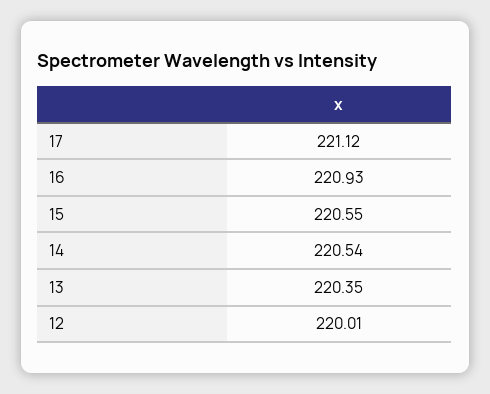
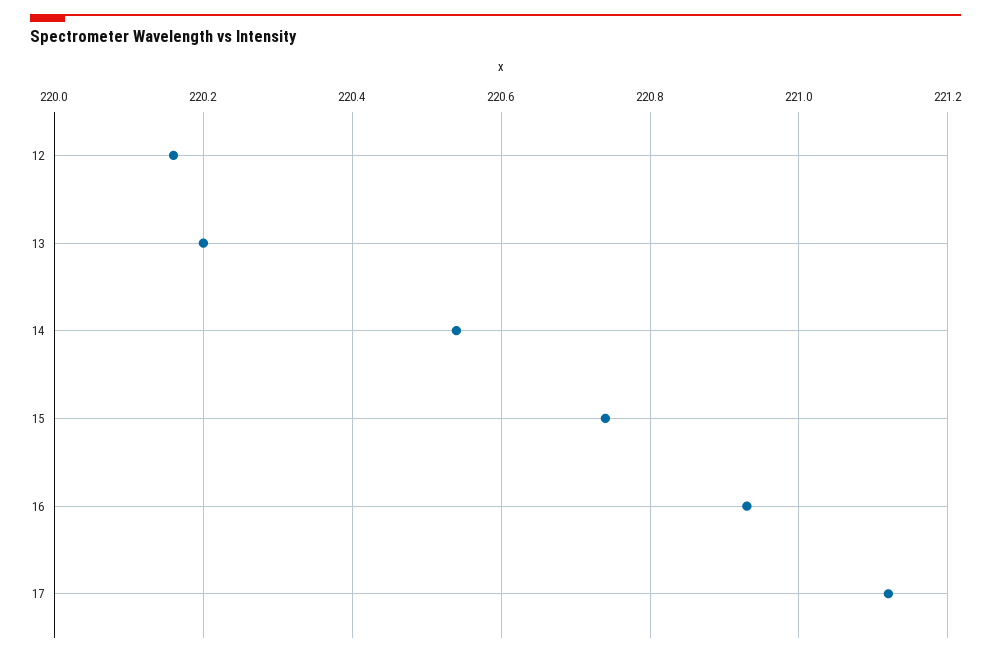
  {
    "17": 221.12,
    "16": 220.93,
-   "15": 220.55,
+   "15": 220.75,
    "14": 220.54,
-   "13": 220.35,
+   "13": 220.2,
-   "12": 220.01
+   "12": 220.15
  }

